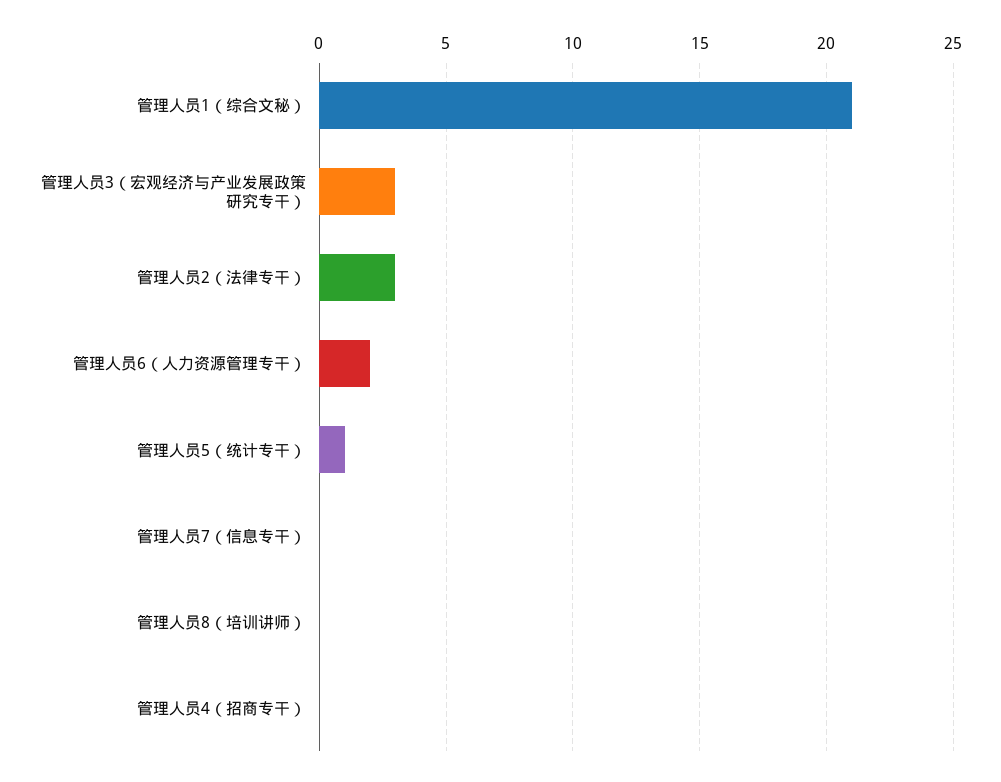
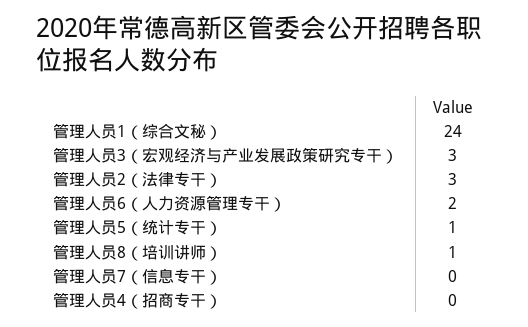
  {
-   "管理人员1（综合文秘）": 21,
+   "管理人员1（综合文秘）": 24,
    "管理人员3（宏观经济与产业发展政策研究专干）": 3,
    "管理人员2（法律专干）": 3,
    "管理人员6（人力资源管理专干）": 2,
    "管理人员5（统计专干）": 1,
    "管理人员7（信息专干）": 0,
-   "管理人员8（培训讲师）": 0,
+   "管理人员8（培训讲师）": 1,
    "管理人员4（招商专干）": 0
  }

